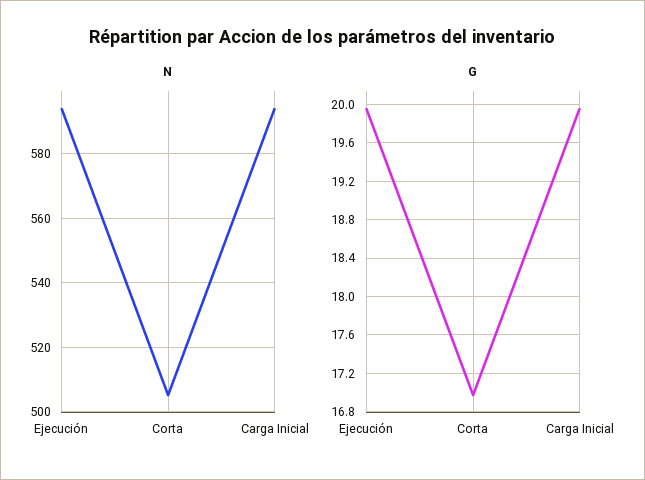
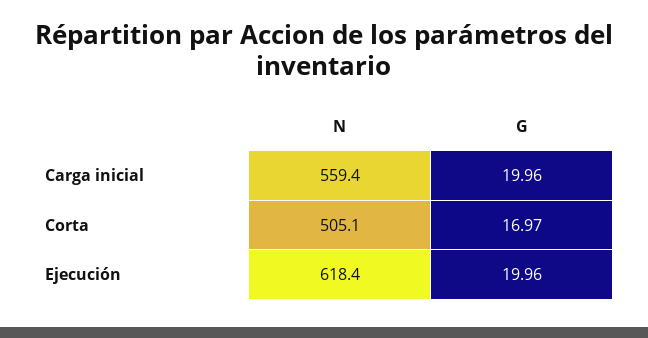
  {
    "N": {
-     "Ejecución": 594,
+     "Ejecución": 618.4,
      "Corta": 505.1,
-     "Carga Inicial": 594
+     "Carga Inicial": 559.4
    },
    "G": {
      "Ejecución": 19.96,
      "Corta": 16.97,
      "Carga Inicial": 19.96
    }
  }

